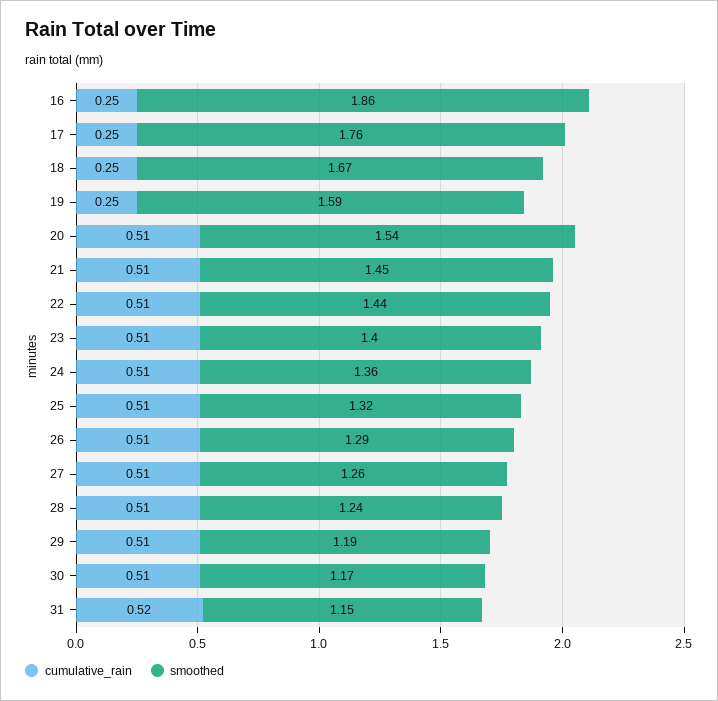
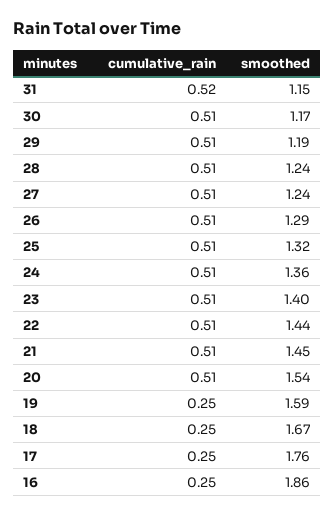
  {
    "cumulative_rain": {
      "16": 0.25,
      "17": 0.25,
      "18": 0.25,
      "19": 0.25,
      "20": 0.51,
      "21": 0.51,
      "22": 0.51,
      "23": 0.51,
      "24": 0.51,
      "25": 0.51,
      "26": 0.51,
      "27": 0.51,
      "28": 0.51,
      "29": 0.51,
      "30": 0.51,
      "31": 0.52
    },
    "smoothed": {
      "16": 1.86,
      "17": 1.76,
      "18": 1.67,
      "19": 1.59,
      "20": 1.54,
      "21": 1.45,
      "22": 1.44,
      "23": 1.4,
      "24": 1.36,
      "25": 1.32,
      "26": 1.29,
-     "27": 1.26,
+     "27": 1.24,
      "28": 1.24,
      "29": 1.19,
      "30": 1.17,
      "31": 1.15
    }
  }

